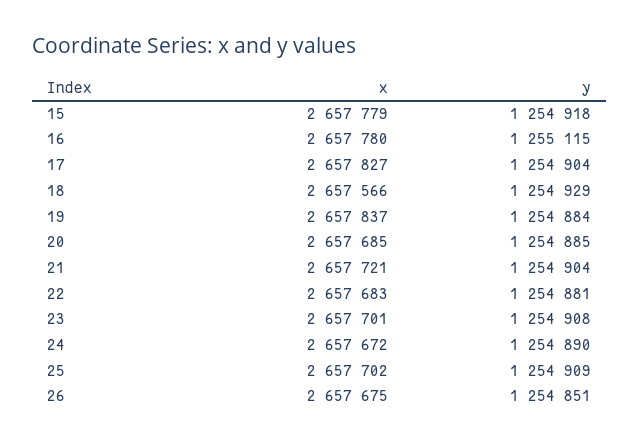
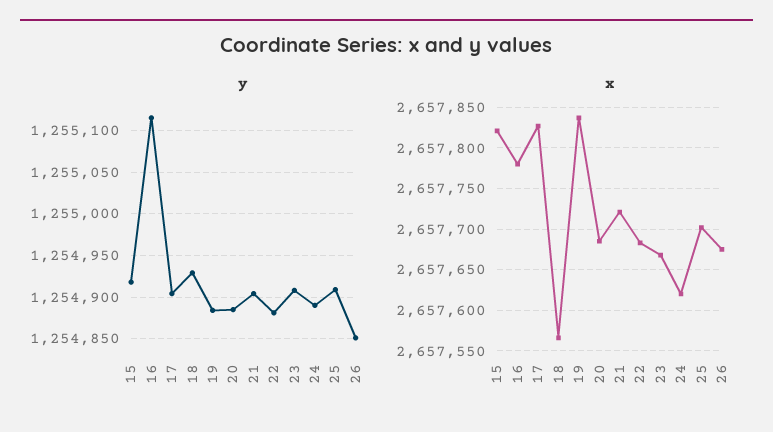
  {
    "x": {
-     "15": 2657779,
+     "15": 2657820,
      "16": 2657780,
      "17": 2657827,
      "18": 2657566,
      "19": 2657837,
      "20": 2657685,
      "21": 2657721,
      "22": 2657683,
-     "23": 2657701,
+     "23": 2657670,
-     "24": 2657672,
+     "24": 2657620,
      "25": 2657702,
      "26": 2657675
    },
    "y": {
      "15": 1254918,
      "16": 1255115,
      "17": 1254904,
      "18": 1254929,
      "19": 1254884,
      "20": 1254885,
      "21": 1254904,
      "22": 1254881,
      "23": 1254908,
      "24": 1254890,
      "25": 1254909,
      "26": 1254851
    }
  }

